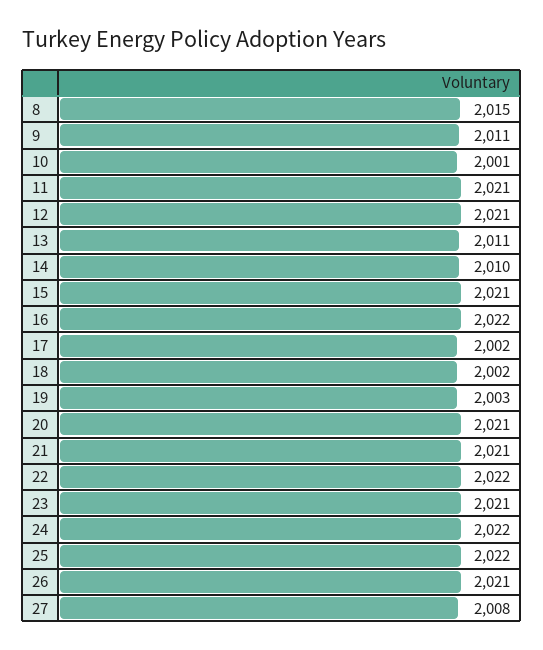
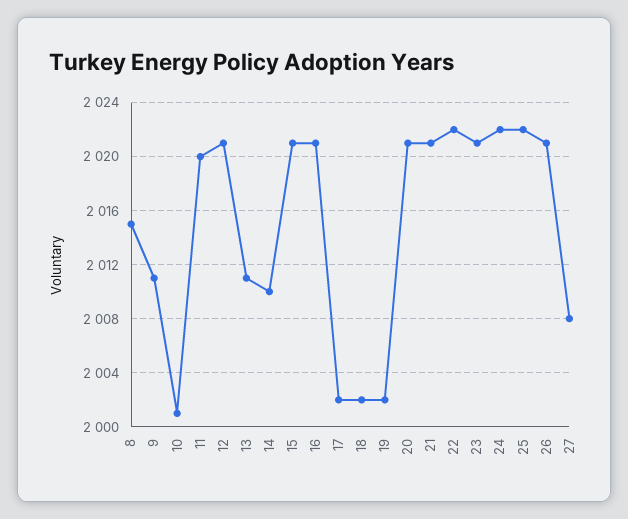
  {
    "8": 2015,
    "9": 2011,
    "10": 2001,
-   "11": 2021,
+   "11": 2020,
    "12": 2021,
    "13": 2011,
    "14": 2010,
    "15": 2021,
-   "16": 2022,
+   "16": 2021,
    "17": 2002,
    "18": 2002,
-   "19": 2003,
+   "19": 2002,
    "20": 2021,
    "21": 2021,
    "22": 2022,
    "23": 2021,
    "24": 2022,
    "25": 2022,
    "26": 2021,
    "27": 2008
  }

